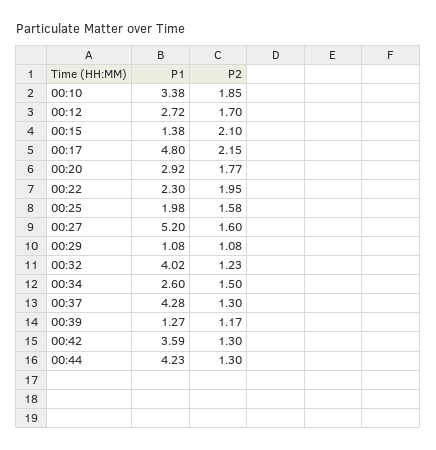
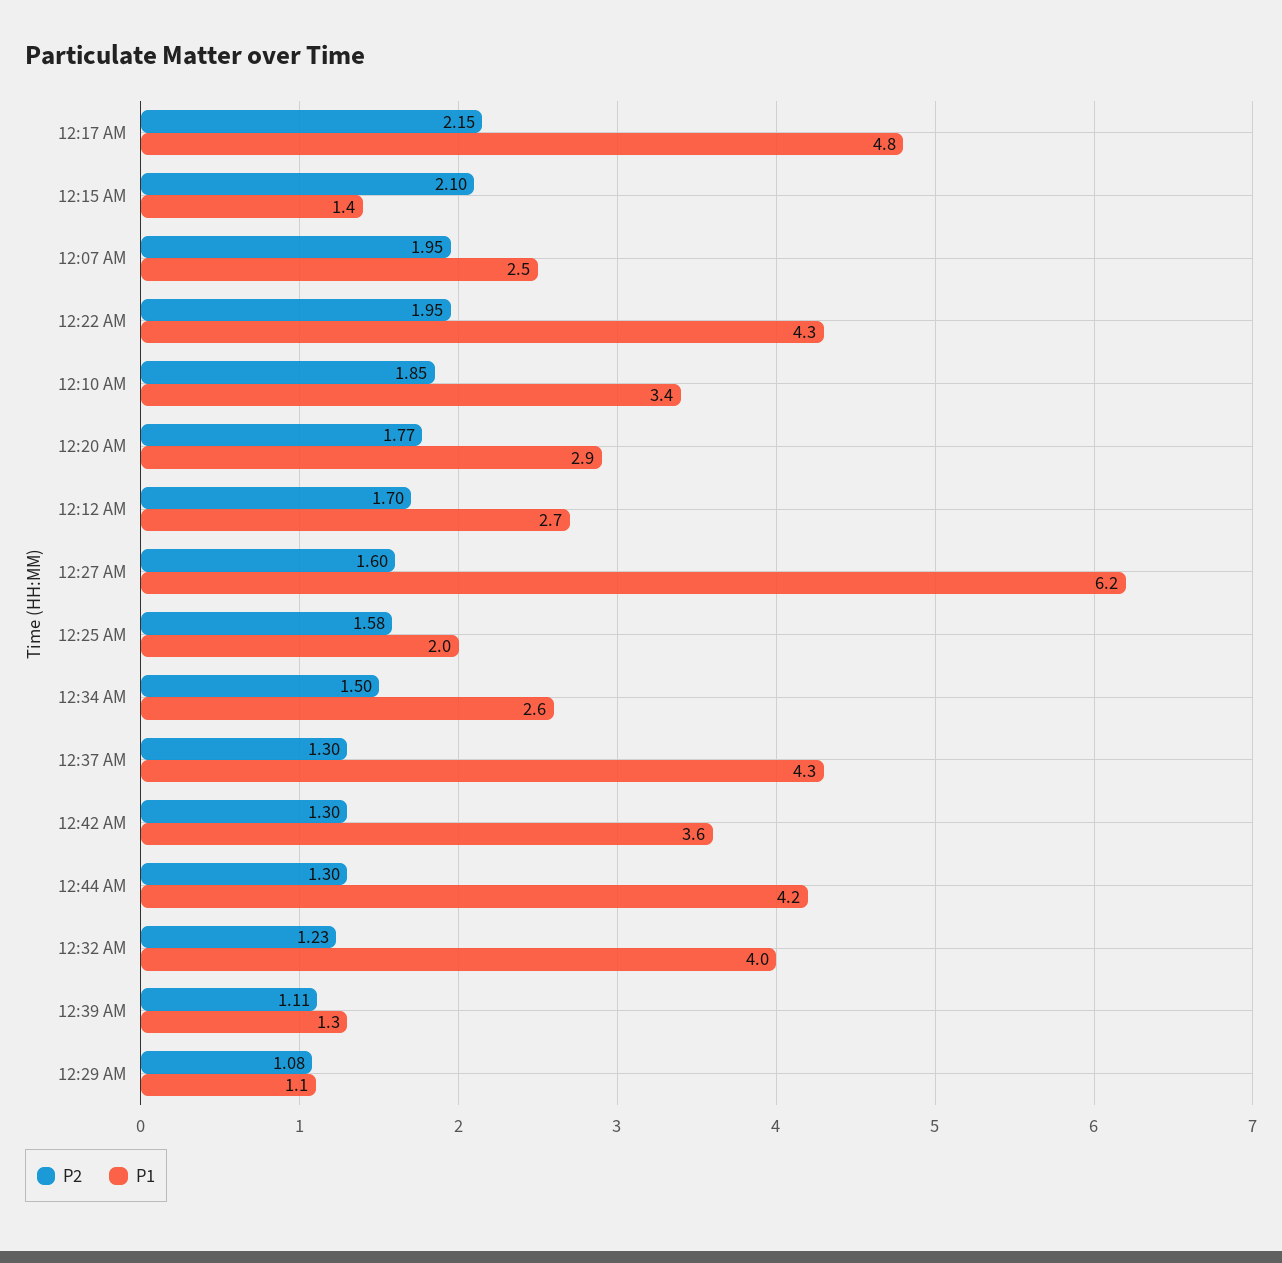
  {
    "P1": {
      "00:10": 3.38,
      "00:12": 2.72,
      "00:15": 1.38,
      "00:17": 4.8,
      "00:20": 2.92,
-     "00:22": 2.3,
+     "00:22": 4.3,
      "00:25": 1.98,
-     "00:27": 5.2,
+     "00:27": 6.2,
      "00:29": 1.08,
      "00:32": 4.02,
      "00:34": 2.6,
      "00:37": 4.28,
      "00:39": 1.27,
      "00:42": 3.59,
-     "00:44": 4.23
+     "00:44": 4.23,
+     "12:07 AM": 2.5
    },
    "P2": {
      "00:10": 1.85,
      "00:12": 1.7,
      "00:15": 2.1,
      "00:17": 2.15,
      "00:20": 1.77,
      "00:22": 1.95,
      "00:25": 1.58,
      "00:27": 1.6,
      "00:29": 1.08,
      "00:32": 1.23,
      "00:34": 1.5,
      "00:37": 1.3,
-     "00:39": 1.17,
+     "00:39": 1.11,
      "00:42": 1.3,
-     "00:44": 1.3
+     "00:44": 1.3,
+     "12:07 AM": 1.95
    }
  }

